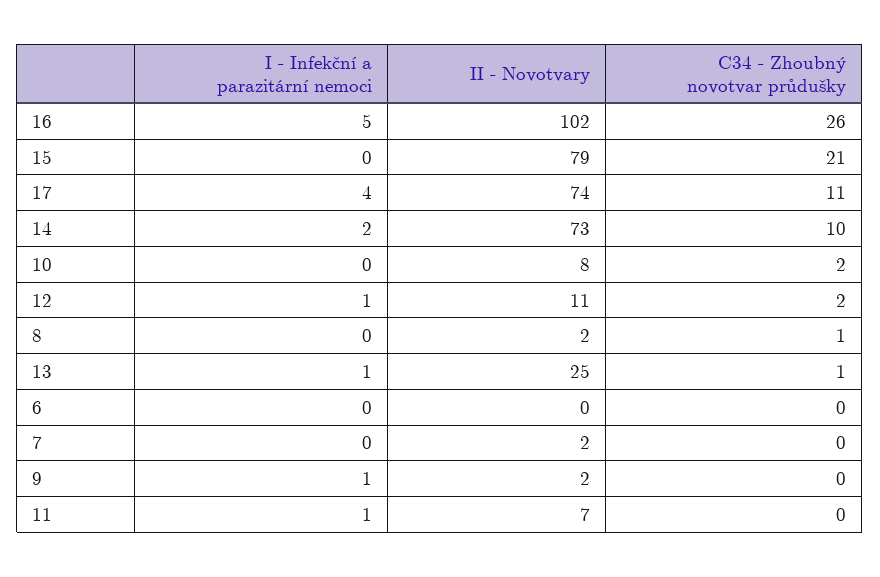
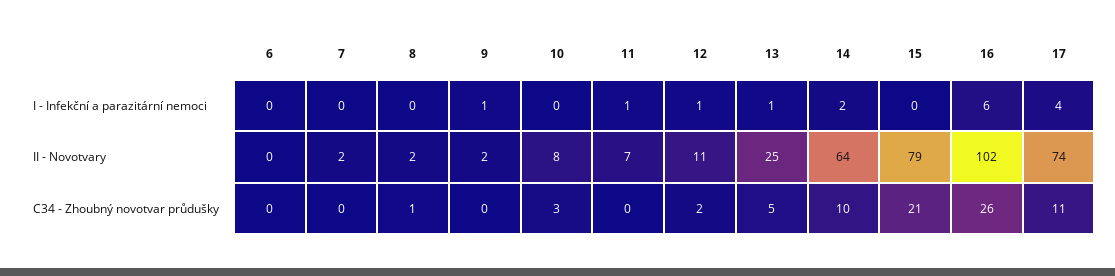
  {
    "I - Infekční a parazitární nemoci": {
-     "16": 5,
+     "16": 6,
      "15": 0,
      "17": 4,
      "14": 2,
      "10": 0,
      "12": 1,
      "8": 0,
      "13": 1,
      "6": 0,
      "7": 0,
      "9": 1,
      "11": 1
    },
    "II - Novotvary": {
      "16": 102,
      "15": 79,
      "17": 74,
-     "14": 73,
+     "14": 64,
      "10": 8,
      "12": 11,
      "8": 2,
      "13": 25,
      "6": 0,
      "7": 2,
      "9": 2,
      "11": 7
    },
    "C34 - Zhoubný novotvar průdušky": {
      "16": 26,
      "15": 21,
      "17": 11,
      "14": 10,
-     "10": 2,
+     "10": 3,
      "12": 2,
      "8": 1,
-     "13": 1,
+     "13": 5,
      "6": 0,
      "7": 0,
      "9": 0,
      "11": 0
    }
  }

